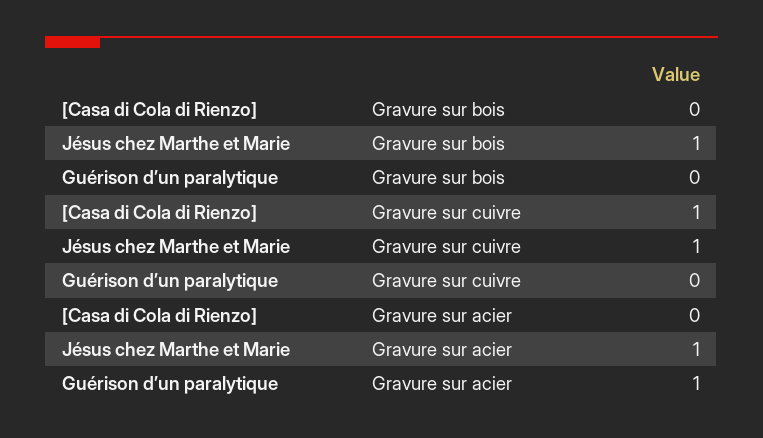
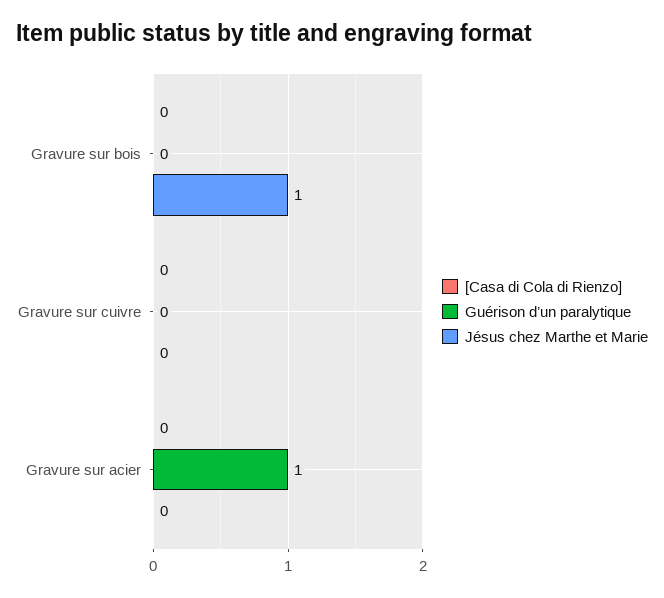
  {
    "[Casa di Cola di Rienzo]": {
      "Gravure sur bois": 0,
-     "Gravure sur cuivre": 1,
+     "Gravure sur cuivre": 0,
      "Gravure sur acier": 0
    },
    "Jésus chez Marthe et Marie": {
      "Gravure sur bois": 1,
-     "Gravure sur cuivre": 1,
+     "Gravure sur cuivre": 0,
-     "Gravure sur acier": 1
+     "Gravure sur acier": 0
    },
    "Guérison d’un paralytique": {
      "Gravure sur bois": 0,
      "Gravure sur cuivre": 0,
      "Gravure sur acier": 1
    }
  }

